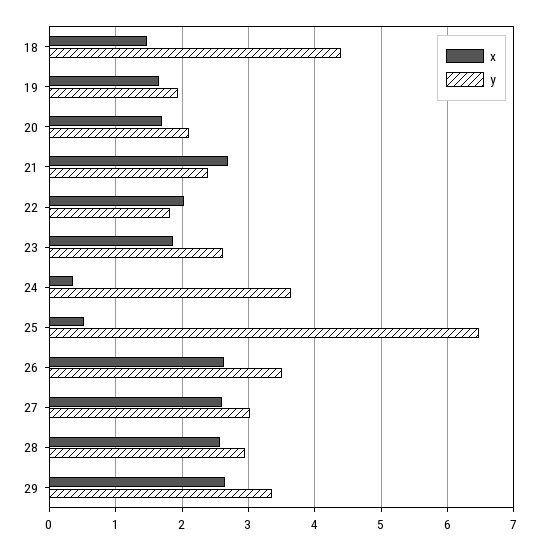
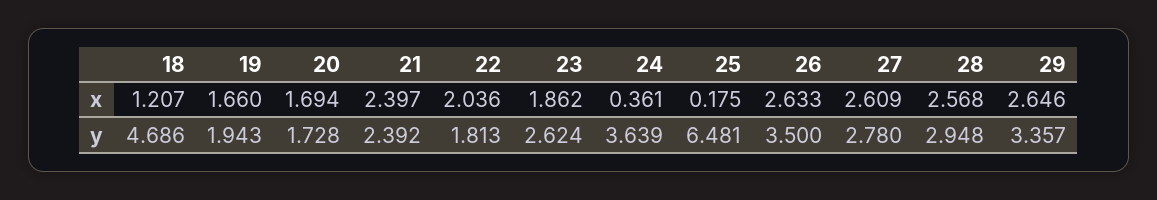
  {
    "x": {
-     "18": 1.5,
+     "18": 1.207,
      "19": 1.66,
      "20": 1.694,
-     "21": 2.7,
+     "21": 2.397,
      "22": 2.036,
      "23": 1.862,
      "24": 0.361,
-     "25": 0.5,
+     "25": 0.175,
      "26": 2.633,
      "27": 2.609,
      "28": 2.568,
      "29": 2.646
    },
    "y": {
-     "18": 4.4,
+     "18": 4.686,
      "19": 1.943,
-     "20": 2.1,
+     "20": 1.728,
      "21": 2.392,
      "22": 1.813,
      "23": 2.624,
      "24": 3.639,
      "25": 6.481,
      "26": 3.5,
-     "27": 3,
+     "27": 2.78,
      "28": 2.948,
      "29": 3.357
    }
  }

